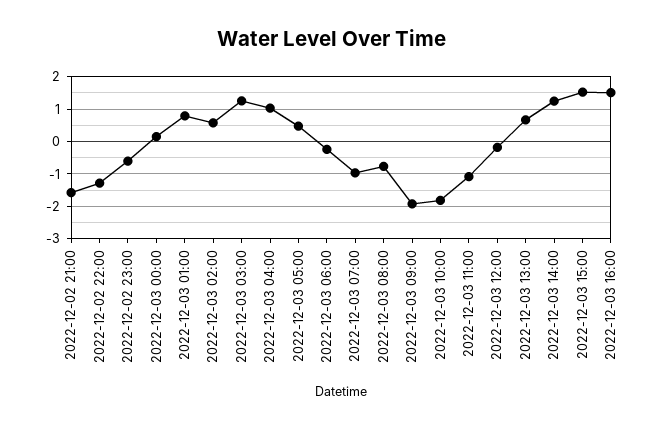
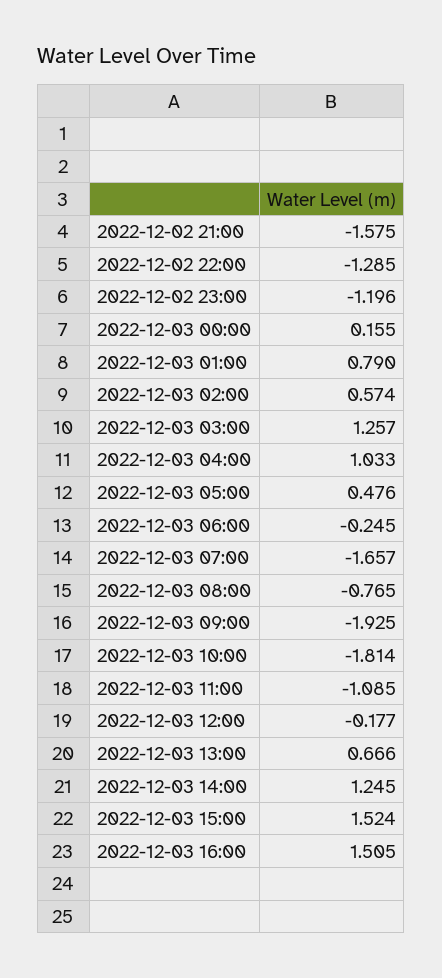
  {
    "2022-12-02 21:00": -1.575,
    "2022-12-02 22:00": -1.285,
-   "2022-12-02 23:00": -0.6,
+   "2022-12-02 23:00": -1.196,
    "2022-12-03 00:00": 0.155,
    "2022-12-03 01:00": 0.79,
    "2022-12-03 02:00": 0.574,
    "2022-12-03 03:00": 1.257,
    "2022-12-03 04:00": 1.033,
    "2022-12-03 05:00": 0.476,
    "2022-12-03 06:00": -0.245,
-   "2022-12-03 07:00": -1,
+   "2022-12-03 07:00": -1.657,
    "2022-12-03 08:00": -0.765,
    "2022-12-03 09:00": -1.925,
    "2022-12-03 10:00": -1.814,
    "2022-12-03 11:00": -1.085,
    "2022-12-03 12:00": -0.177,
    "2022-12-03 13:00": 0.666,
    "2022-12-03 14:00": 1.245,
    "2022-12-03 15:00": 1.524,
    "2022-12-03 16:00": 1.505
  }

